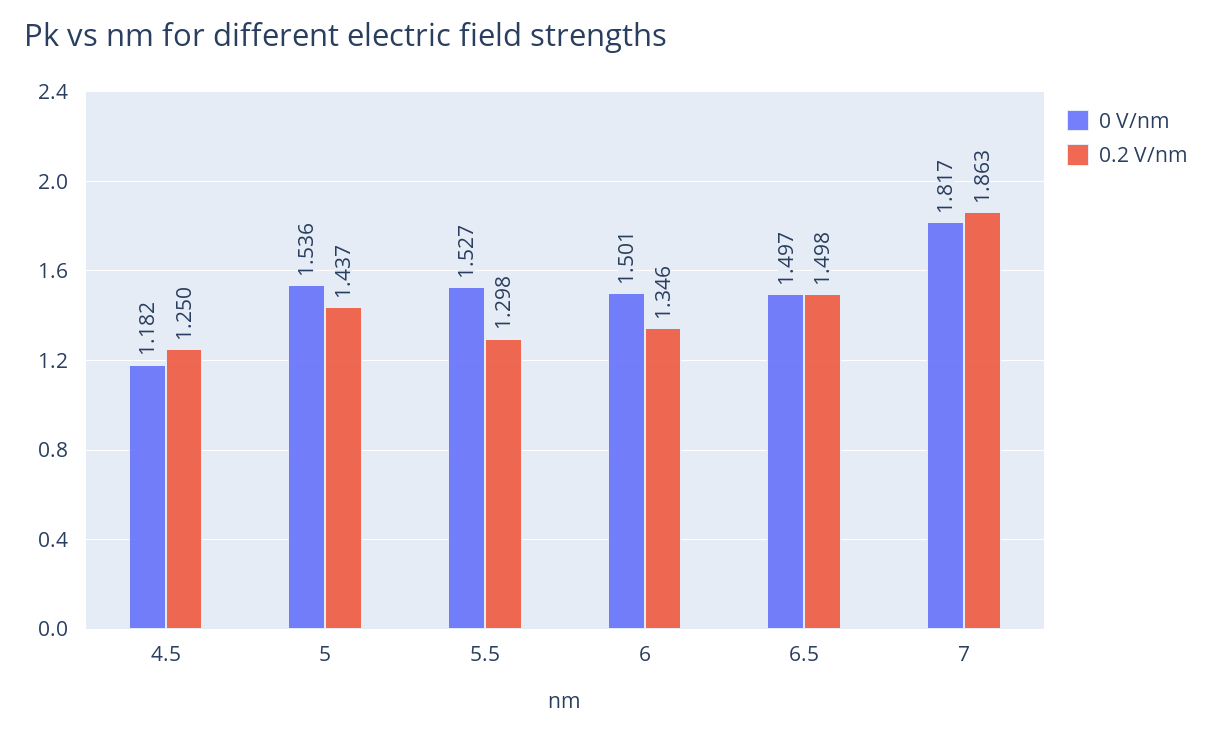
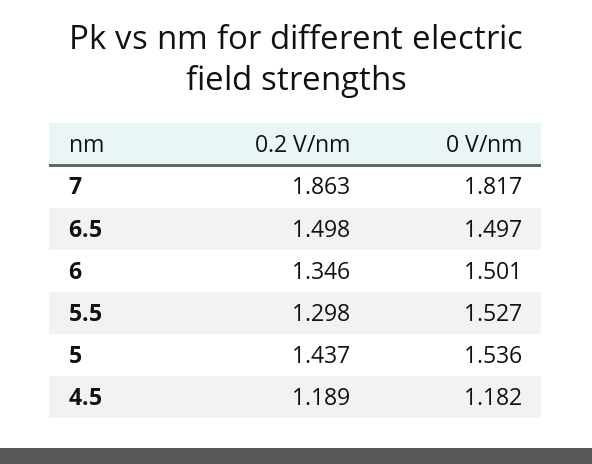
  {
    "0 V/nm": {
      "4.5": 1.182,
      "5": 1.536,
      "5.5": 1.527,
      "6": 1.501,
      "6.5": 1.497,
      "7": 1.817
    },
    "0.2 V/nm": {
-     "4.5": 1.25,
+     "4.5": 1.189,
      "5": 1.437,
      "5.5": 1.298,
      "6": 1.346,
      "6.5": 1.498,
      "7": 1.863
    }
  }

